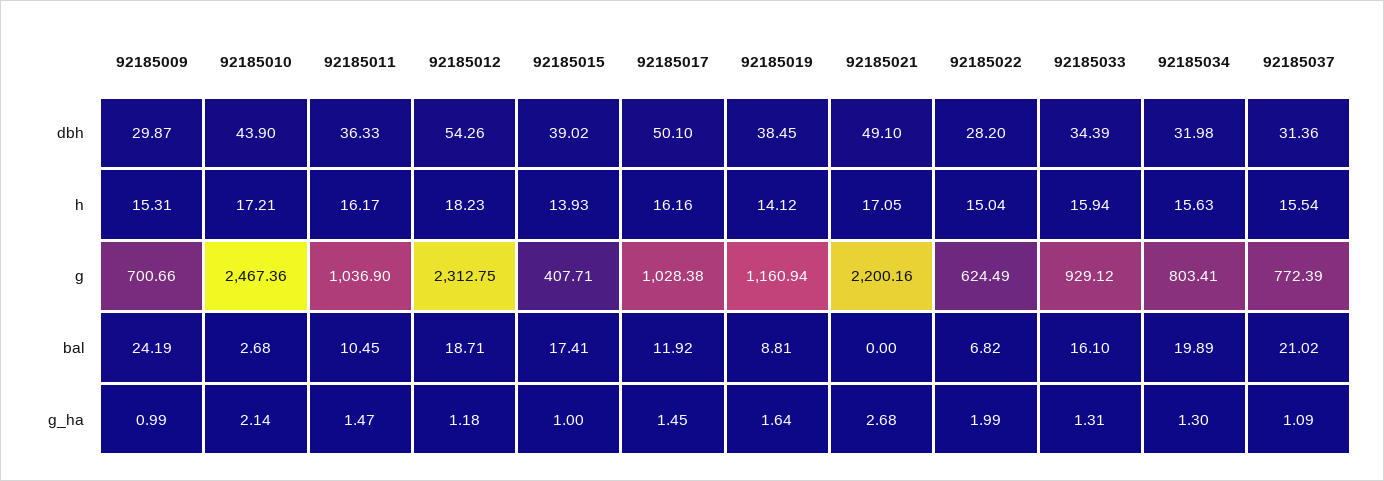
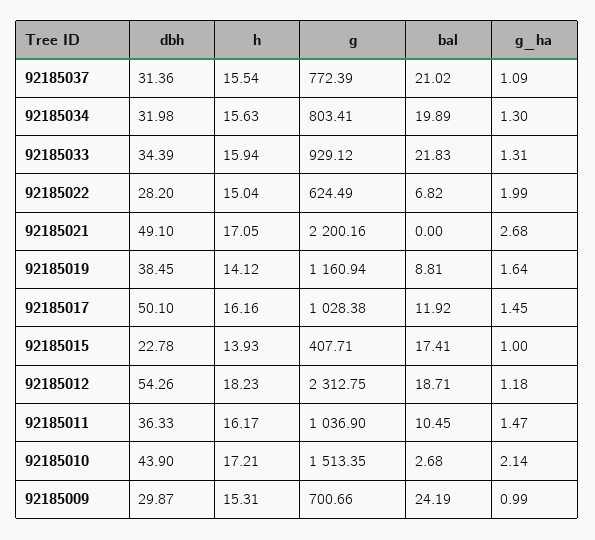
  {
    "92185009": {
      "dbh": 29.87,
      "h": 15.31,
      "g": 700.66,
      "bal": 24.19,
      "g_ha": 0.99
    },
    "92185010": {
      "dbh": 43.9,
      "h": 17.21,
-     "g": 2467.36,
+     "g": 1513.35,
      "bal": 2.68,
      "g_ha": 2.14
    },
    "92185011": {
      "dbh": 36.33,
      "h": 16.17,
      "g": 1036.9,
      "bal": 10.45,
      "g_ha": 1.47
    },
    "92185012": {
      "dbh": 54.26,
      "h": 18.23,
      "g": 2312.75,
      "bal": 18.71,
      "g_ha": 1.18
    },
    "92185015": {
-     "dbh": 39.02,
+     "dbh": 22.78,
      "h": 13.93,
      "g": 407.71,
      "bal": 17.41,
      "g_ha": 1
    },
    "92185017": {
      "dbh": 50.1,
      "h": 16.16,
      "g": 1028.38,
      "bal": 11.92,
      "g_ha": 1.45
    },
    "92185019": {
      "dbh": 38.45,
      "h": 14.12,
      "g": 1160.94,
      "bal": 8.81,
      "g_ha": 1.64
    },
    "92185021": {
      "dbh": 49.1,
      "h": 17.05,
      "g": 2200.16,
      "bal": 0,
      "g_ha": 2.68
    },
    "92185022": {
      "dbh": 28.2,
      "h": 15.04,
      "g": 624.49,
      "bal": 6.82,
      "g_ha": 1.99
    },
    "92185033": {
      "dbh": 34.39,
      "h": 15.94,
      "g": 929.12,
-     "bal": 16.1,
+     "bal": 21.83,
      "g_ha": 1.31
    },
    "92185034": {
      "dbh": 31.98,
      "h": 15.63,
      "g": 803.41,
      "bal": 19.89,
      "g_ha": 1.3
    },
    "92185037": {
      "dbh": 31.36,
      "h": 15.54,
      "g": 772.39,
      "bal": 21.02,
      "g_ha": 1.09
    }
  }

